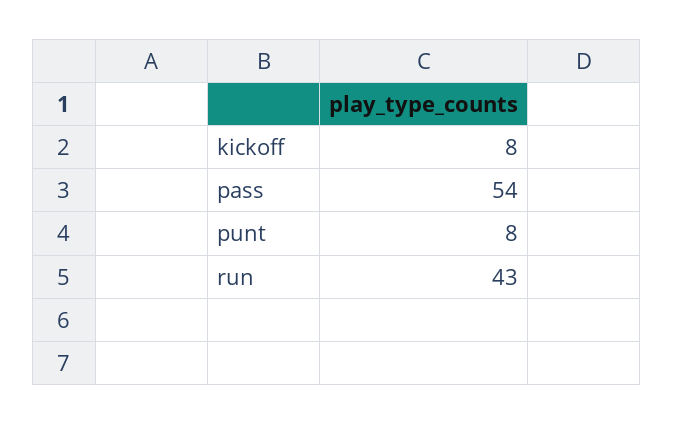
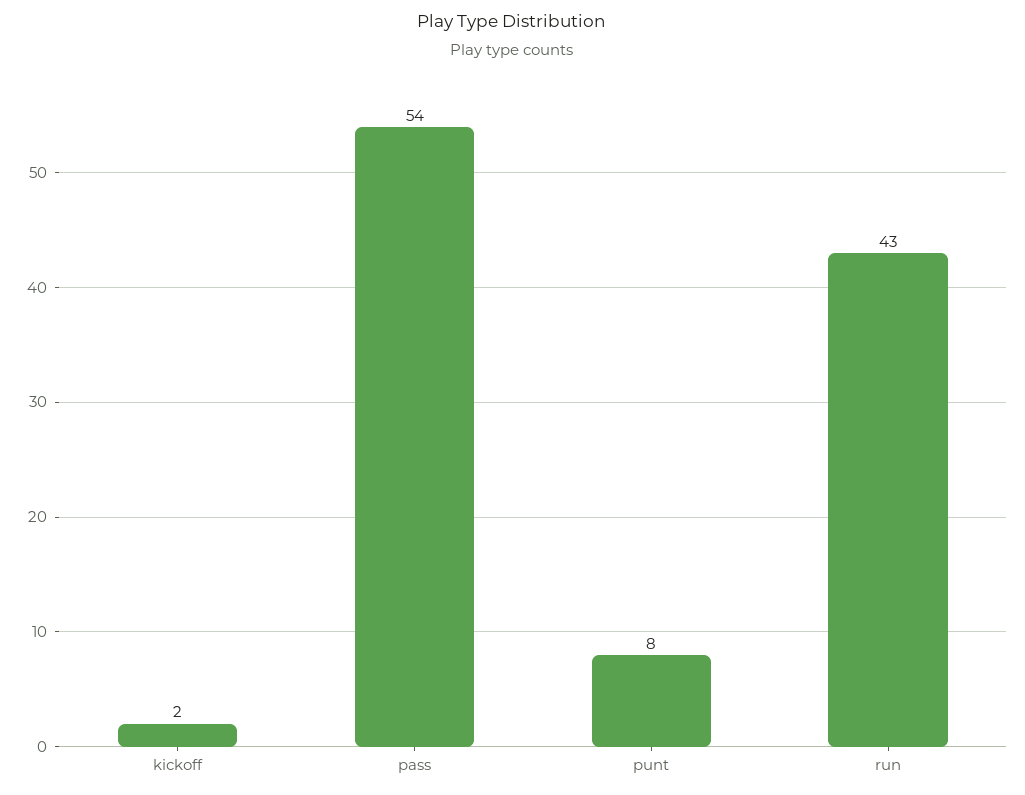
  {
-   "kickoff": 8,
+   "kickoff": 2,
    "pass": 54,
    "punt": 8,
    "run": 43
  }

